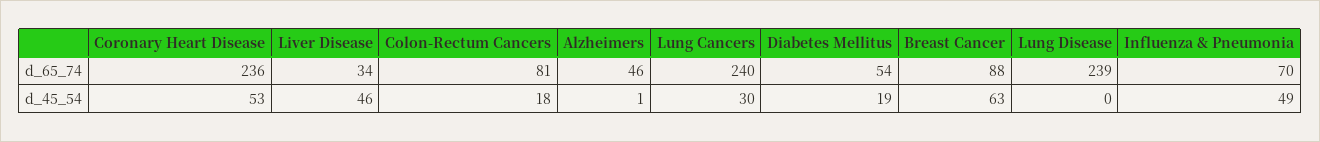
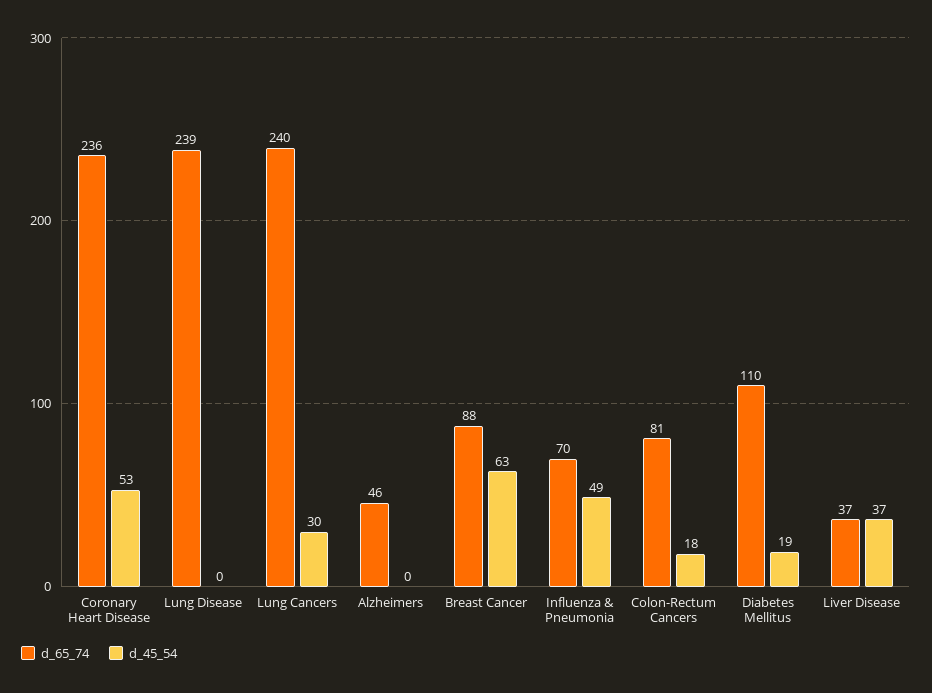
  {
    "d_65_74": {
      "Coronary Heart Disease": 236,
-     "Liver Disease": 34,
+     "Liver Disease": 37,
      "Colon-Rectum Cancers": 81,
      "Alzheimers": 46,
      "Lung Cancers": 240,
-     "Diabetes Mellitus": 54,
+     "Diabetes Mellitus": 110,
      "Breast Cancer": 88,
      "Lung Disease": 239,
      "Influenza & Pneumonia": 70
    },
    "d_45_54": {
      "Coronary Heart Disease": 53,
-     "Liver Disease": 46,
+     "Liver Disease": 37,
      "Colon-Rectum Cancers": 18,
-     "Alzheimers": 1,
+     "Alzheimers": 0,
      "Lung Cancers": 30,
      "Diabetes Mellitus": 19,
      "Breast Cancer": 63,
      "Lung Disease": 0,
      "Influenza & Pneumonia": 49
    }
  }

